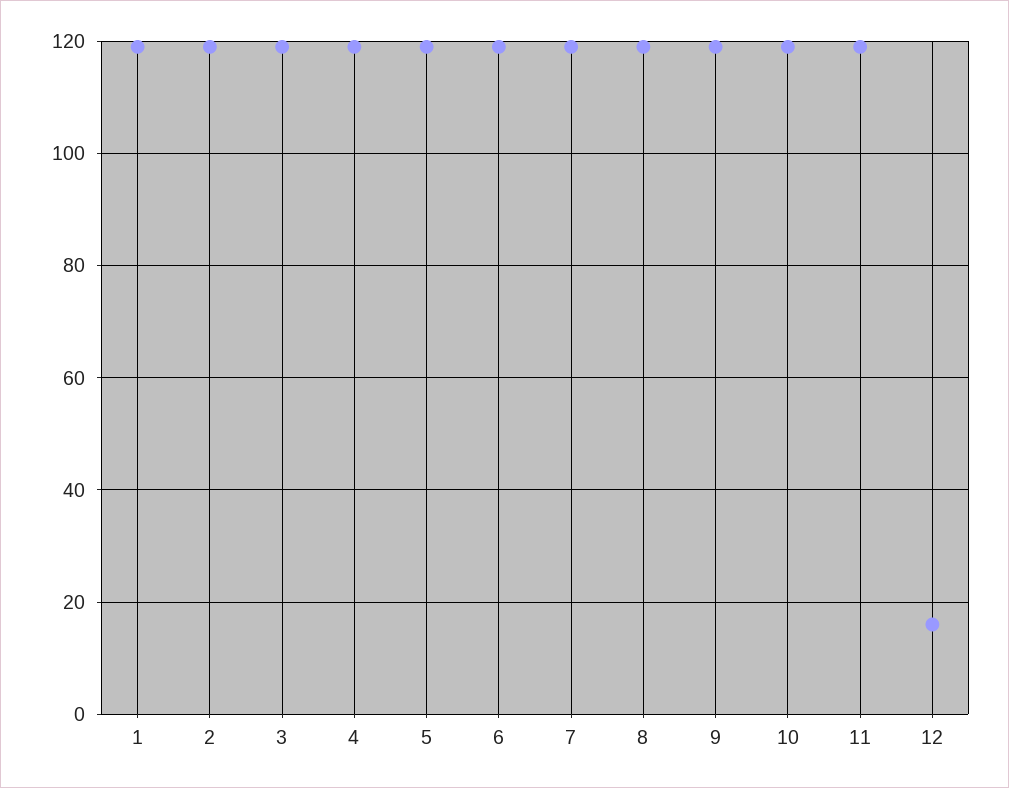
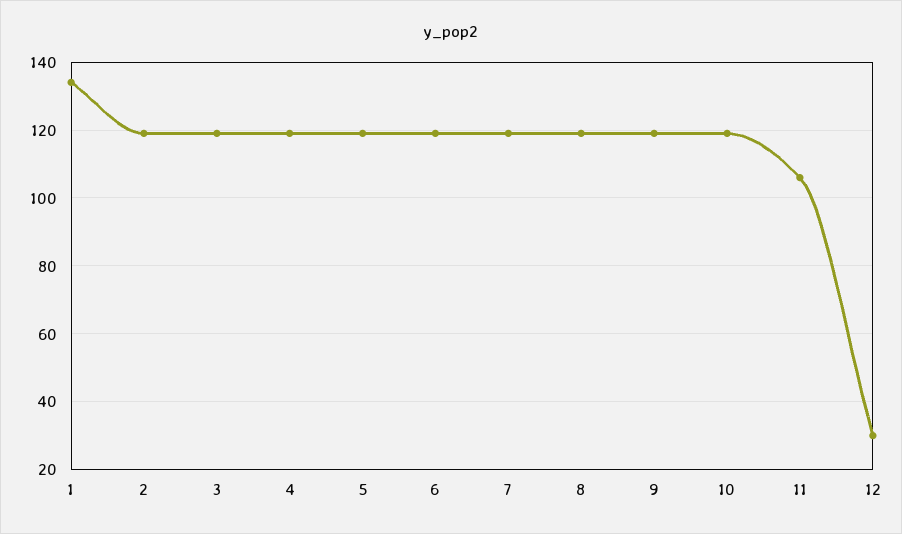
  {
-   "1": 120,
+   "1": 135,
    "2": 120,
    "3": 120,
    "4": 120,
    "5": 120,
    "6": 120,
    "7": 120,
    "8": 120,
    "9": 120,
    "10": 120,
-   "11": 120,
+   "11": 105,
-   "12": 15
+   "12": 30
  }

